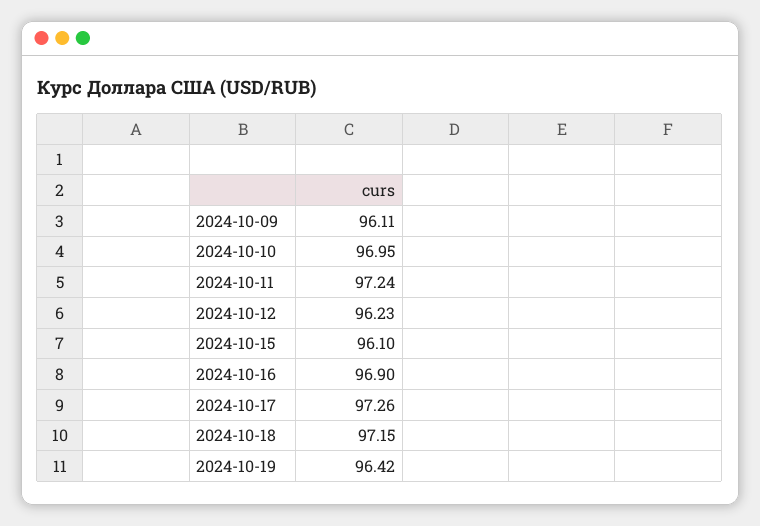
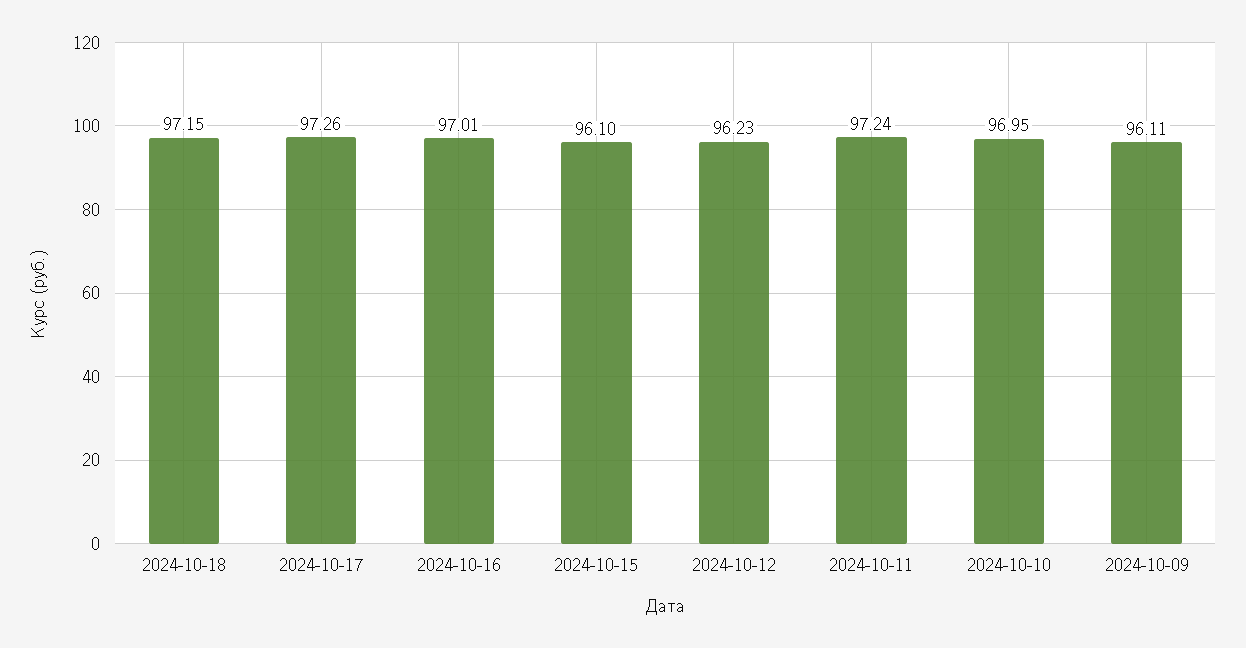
  {
    "2024-10-09": 96.11,
    "2024-10-10": 96.95,
    "2024-10-11": 97.24,
    "2024-10-12": 96.23,
    "2024-10-15": 96.1,
-   "2024-10-16": 96.9,
+   "2024-10-16": 97.01,
    "2024-10-17": 97.26,
-   "2024-10-18": 97.15,
+   "2024-10-18": 97.15
-   "2024-10-19": 96.42
  }

